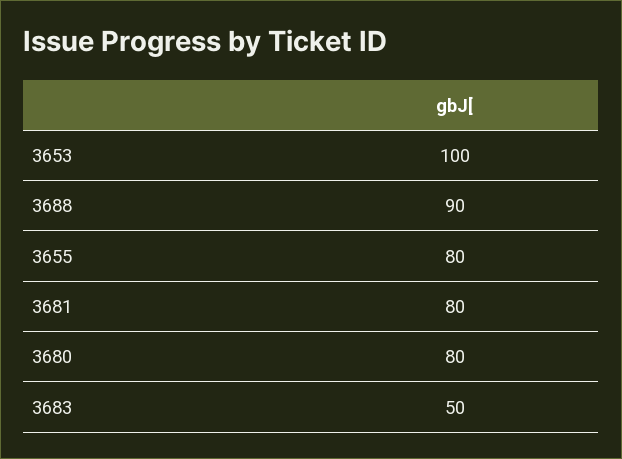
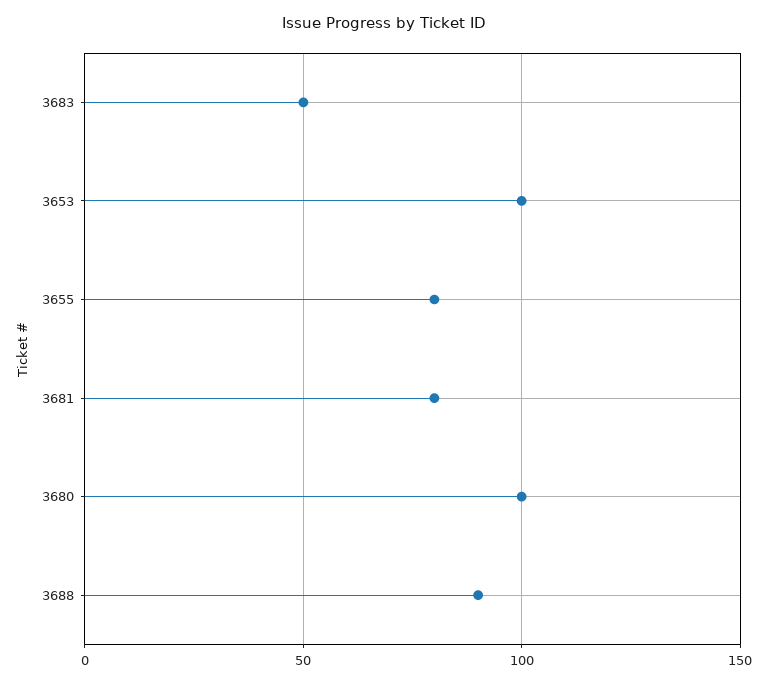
  {
    "3653": 100,
    "3688": 90,
    "3655": 80,
    "3681": 80,
-   "3680": 80,
+   "3680": 100,
    "3683": 50
  }

